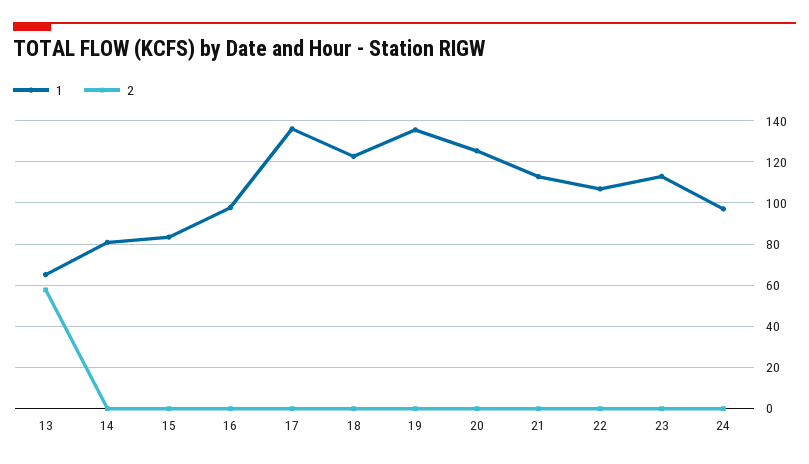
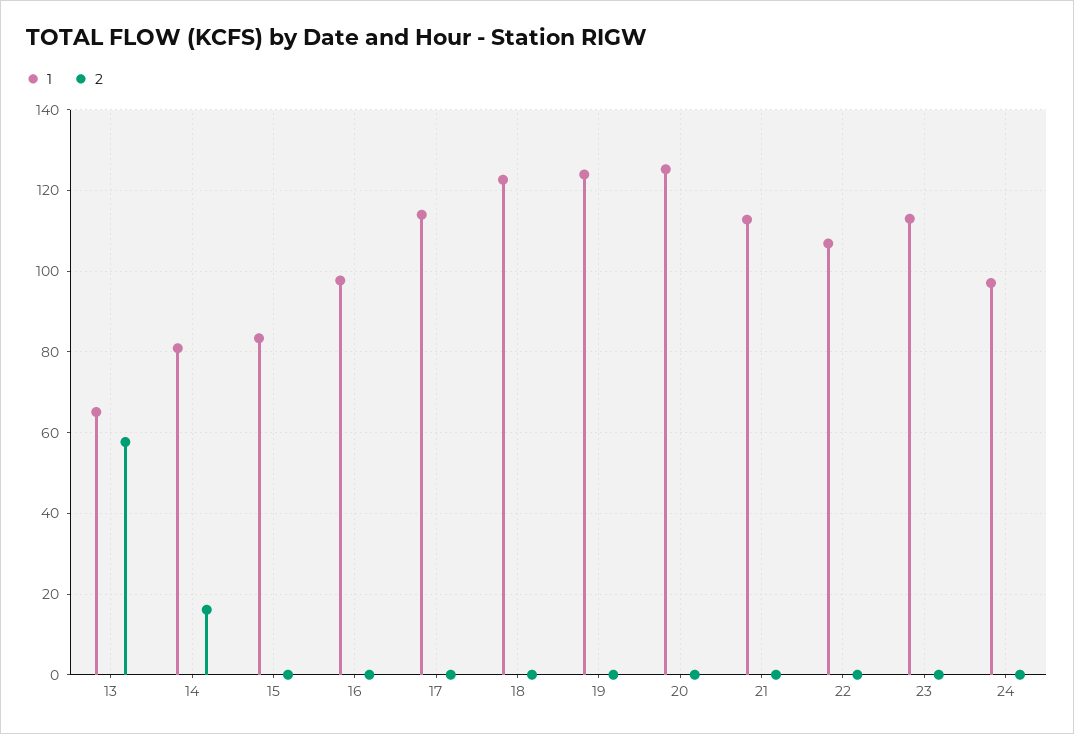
  {
    "1": {
      "13": 66,
      "14": 80,
      "15": 84,
      "16": 98,
-     "17": 135,
+     "17": 114,
      "18": 122,
-     "19": 135,
+     "19": 124,
      "20": 126,
      "21": 112,
      "22": 106,
      "23": 114,
      "24": 98
    },
    "2": {
      "13": 58,
-     "14": 0,
+     "14": 16,
      "15": 0,
      "16": 0,
      "17": 0,
      "18": 0,
      "19": 0,
      "20": 0,
      "21": 0,
      "22": 0,
      "23": 0,
      "24": 0
    }
  }

